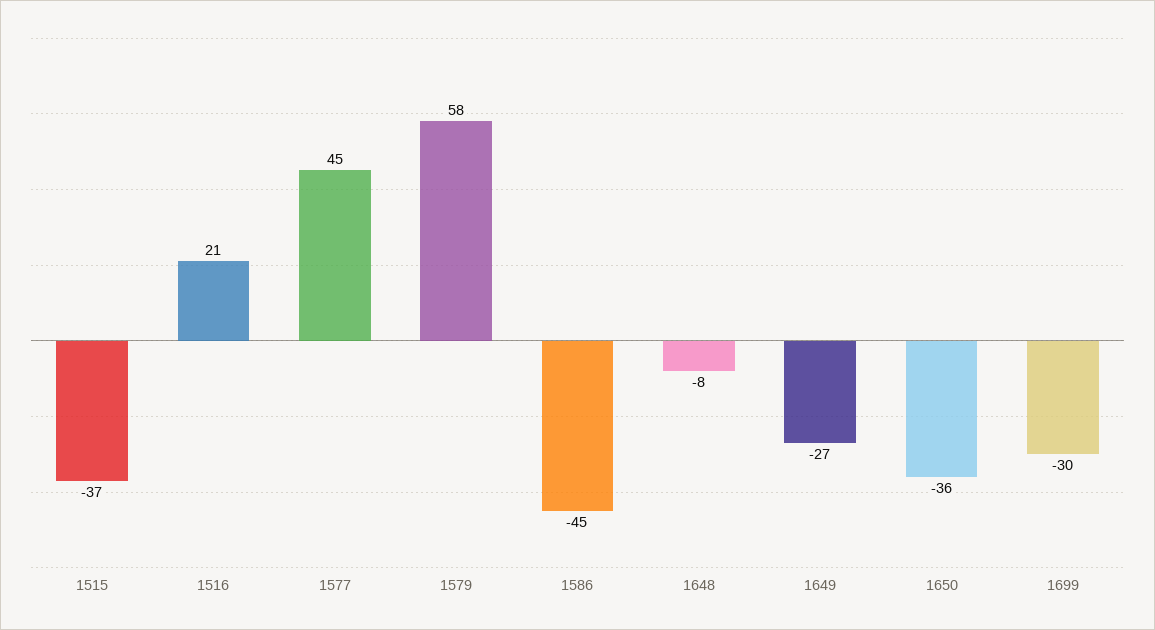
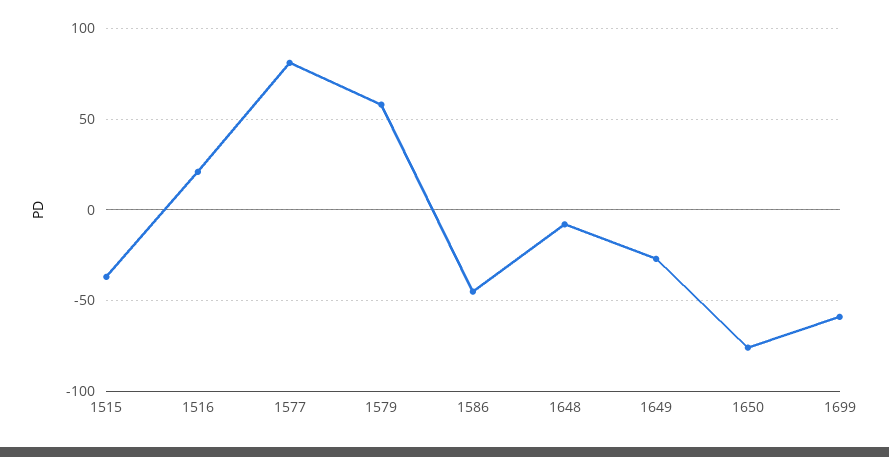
  {
    "1515": -37,
    "1516": 21,
-   "1577": 45,
+   "1577": 80,
    "1579": 58,
    "1586": -45,
    "1648": -8,
    "1649": -27,
-   "1650": -36,
+   "1650": -75,
-   "1699": -30
+   "1699": -60
  }

